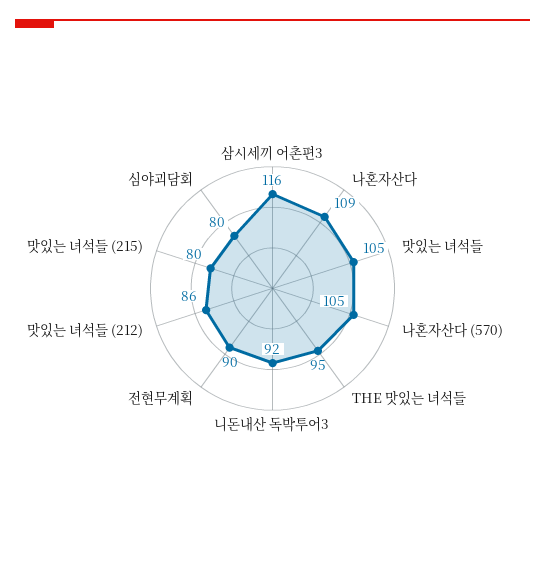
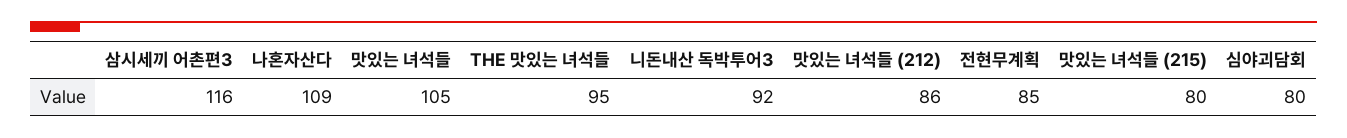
  {
    "삼시세끼 어촌편3": 116,
    "나혼자산다": 109,
    "맛있는 녀석들": 105,
-   "나혼자산다 (570)": 105,
    "THE 맛있는 녀석들": 95,
    "니돈내산 독박투어3": 92,
-   "전현무계획": 90,
+   "전현무계획": 85,
    "맛있는 녀석들 (212)": 86,
    "맛있는 녀석들 (215)": 80,
    "심야괴담회": 80
  }

